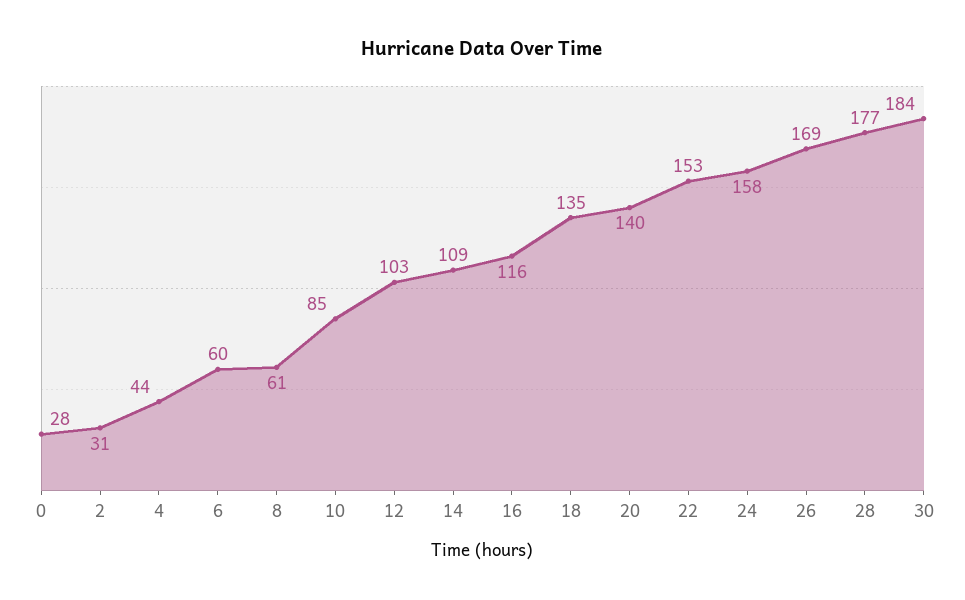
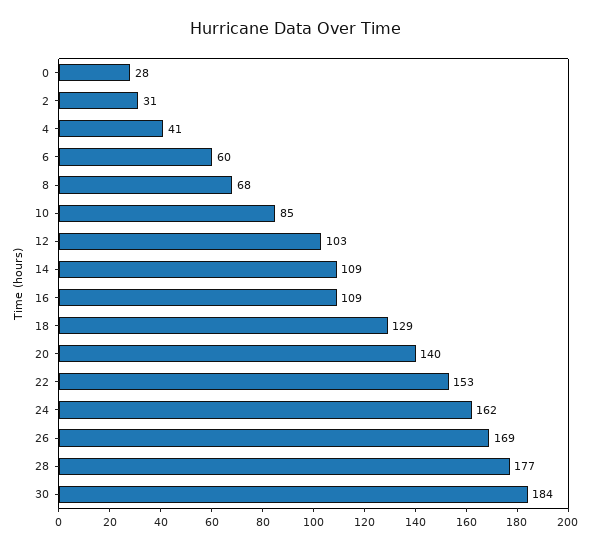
  {
    "0": 28,
    "2": 31,
-   "4": 44,
+   "4": 41,
    "6": 60,
-   "8": 61,
+   "8": 68,
    "10": 85,
    "12": 103,
    "14": 109,
-   "16": 116,
+   "16": 109,
-   "18": 135,
+   "18": 129,
    "20": 140,
    "22": 153,
-   "24": 158,
+   "24": 162,
    "26": 169,
    "28": 177,
    "30": 184
  }

